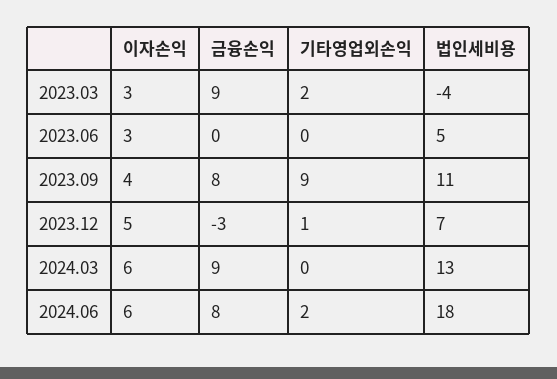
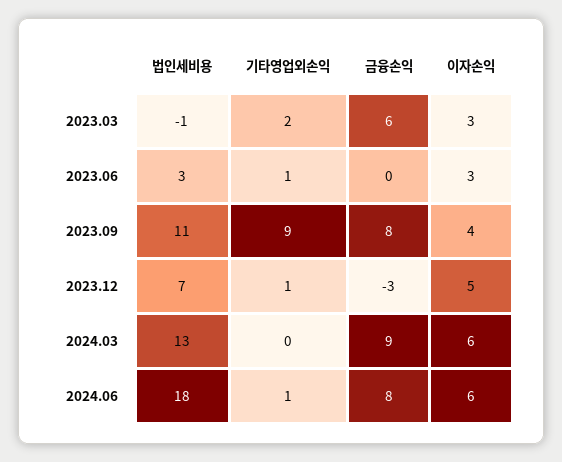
  {
    "이자손익": {
      "2023.03": 3,
      "2023.06": 3,
      "2023.09": 4,
      "2023.12": 5,
      "2024.03": 6,
      "2024.06": 6
    },
    "금융손익": {
-     "2023.03": 9,
+     "2023.03": 6,
      "2023.06": 0,
      "2023.09": 8,
      "2023.12": -3,
      "2024.03": 9,
      "2024.06": 8
    },
    "기타영업외손익": {
      "2023.03": 2,
-     "2023.06": 0,
+     "2023.06": 1,
      "2023.09": 9,
      "2023.12": 1,
      "2024.03": 0,
-     "2024.06": 2
+     "2024.06": 1
    },
    "법인세비용": {
-     "2023.03": -4,
+     "2023.03": -1,
-     "2023.06": 5,
+     "2023.06": 3,
      "2023.09": 11,
      "2023.12": 7,
      "2024.03": 13,
      "2024.06": 18
    }
  }

